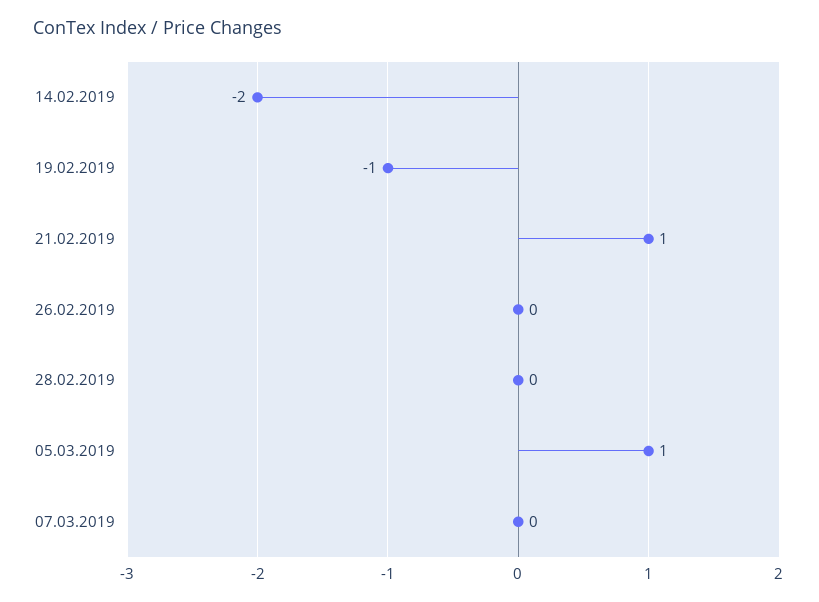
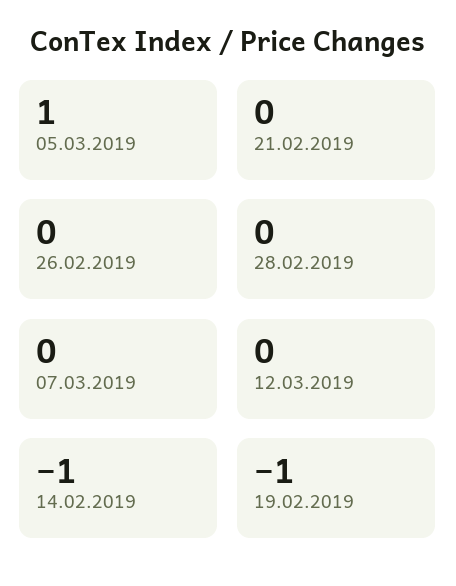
  {
-   "14.02.2019": -2,
+   "14.02.2019": -1,
    "19.02.2019": -1,
-   "21.02.2019": 1,
+   "21.02.2019": 0,
    "26.02.2019": 0,
    "28.02.2019": 0,
    "05.03.2019": 1,
-   "07.03.2019": 0
+   "07.03.2019": 0,
+   "12.03.2019": 0
  }

